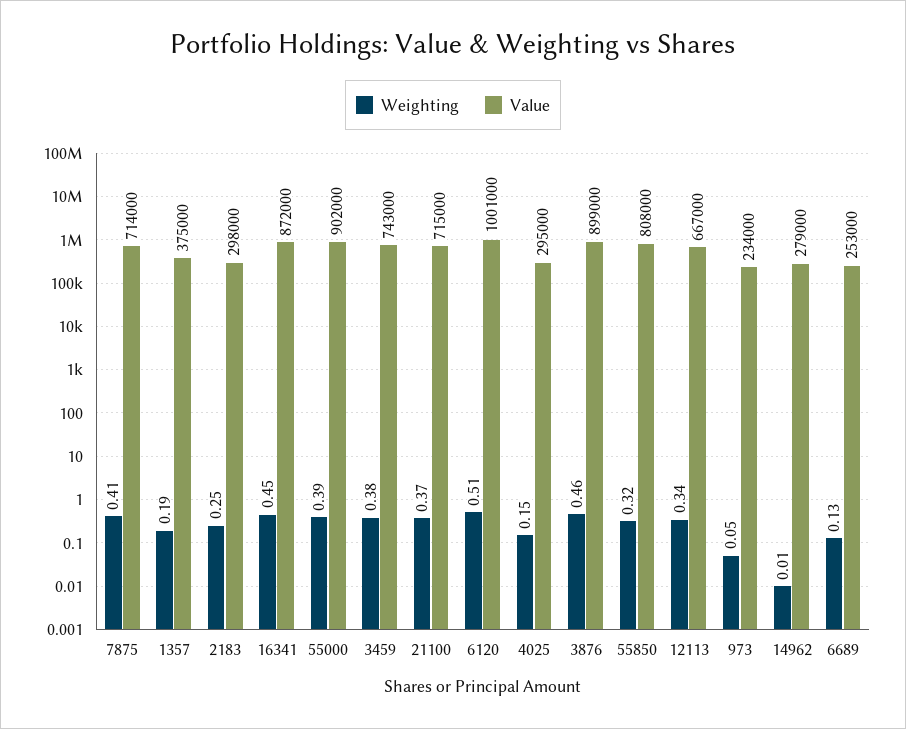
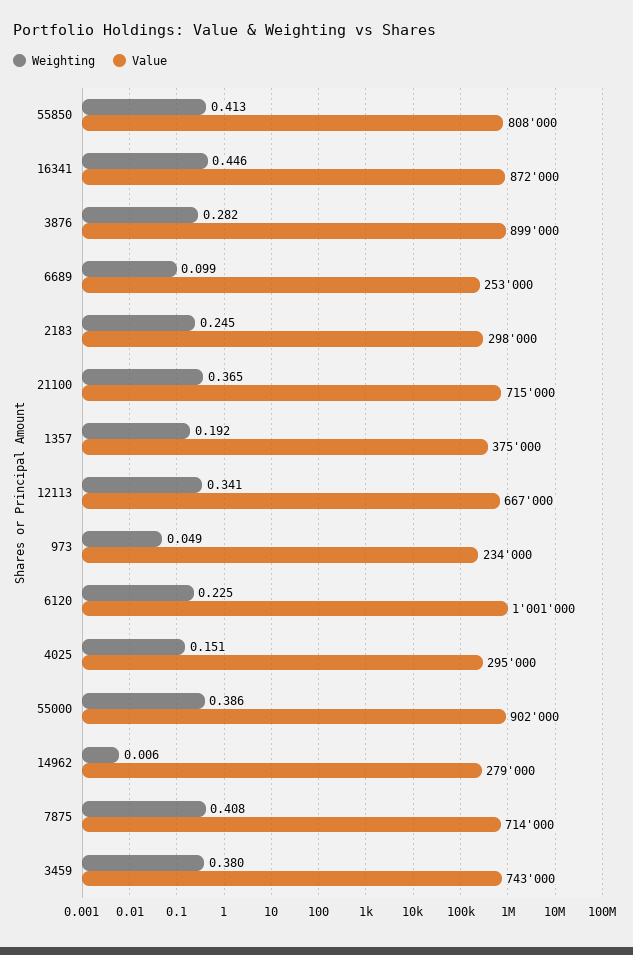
  {
    "Weighting": {
      "7875": 0.408,
      "1357": 0.192,
      "2183": 0.245,
      "16341": 0.446,
      "55000": 0.386,
      "3459": 0.38,
      "21100": 0.365,
-     "6120": 0.51,
+     "6120": 0.225,
      "4025": 0.151,
-     "3876": 0.46,
+     "3876": 0.282,
-     "55850": 0.32,
+     "55850": 0.413,
      "12113": 0.341,
      "973": 0.049,
      "14962": 0.006,
-     "6689": 0.13
+     "6689": 0.099
    },
    "Value": {
      "7875": 714000,
      "1357": 375000,
      "2183": 298000,
      "16341": 872000,
      "55000": 902000,
      "3459": 743000,
      "21100": 715000,
      "6120": 1001000,
      "4025": 295000,
      "3876": 899000,
      "55850": 808000,
      "12113": 667000,
      "973": 234000,
      "14962": 279000,
      "6689": 253000
    }
  }

